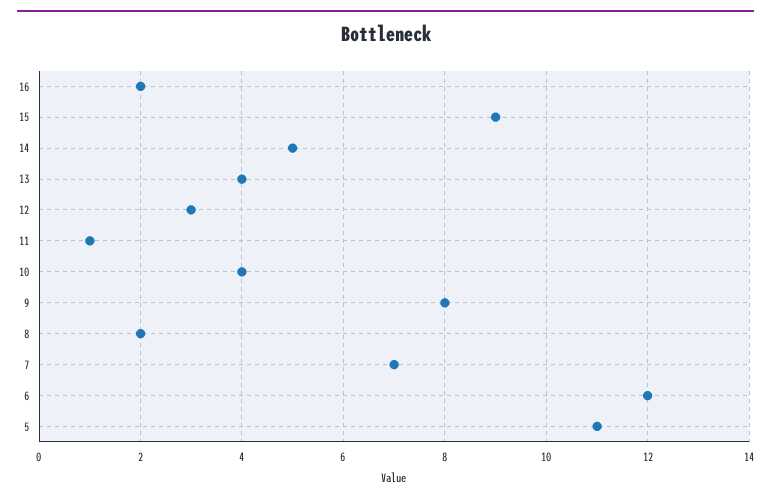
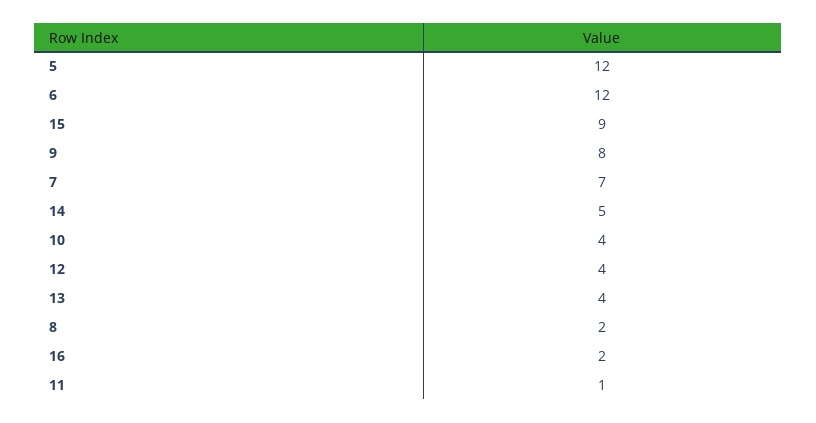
  {
    "16": 2,
    "15": 9,
    "14": 5,
    "13": 4,
-   "12": 3,
+   "12": 4,
    "11": 1,
    "10": 4,
    "9": 8,
    "8": 2,
    "7": 7,
    "6": 12,
-   "5": 11
+   "5": 12
  }

